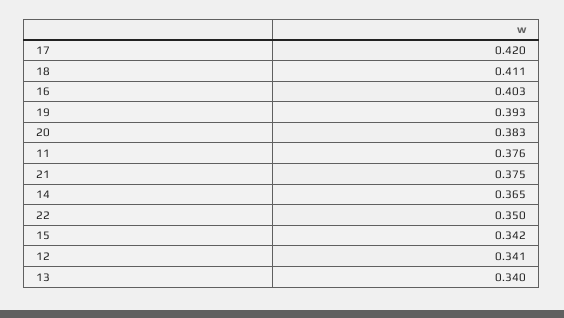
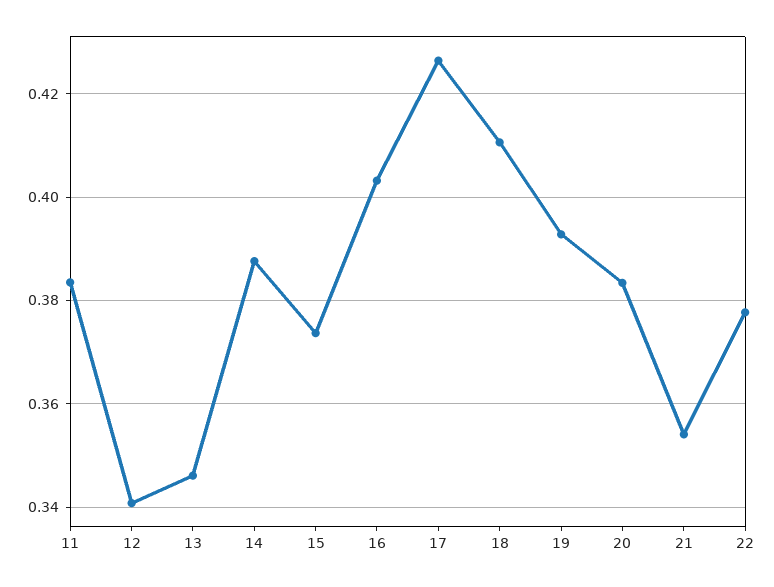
  {
-   "17": 0.42,
+   "17": 0.426,
    "18": 0.411,
    "16": 0.403,
    "19": 0.393,
    "20": 0.383,
-   "11": 0.376,
+   "11": 0.384,
-   "21": 0.375,
+   "21": 0.354,
-   "14": 0.365,
+   "14": 0.388,
-   "22": 0.35,
+   "22": 0.378,
-   "15": 0.342,
+   "15": 0.374,
    "12": 0.341,
-   "13": 0.34
+   "13": 0.346
  }

